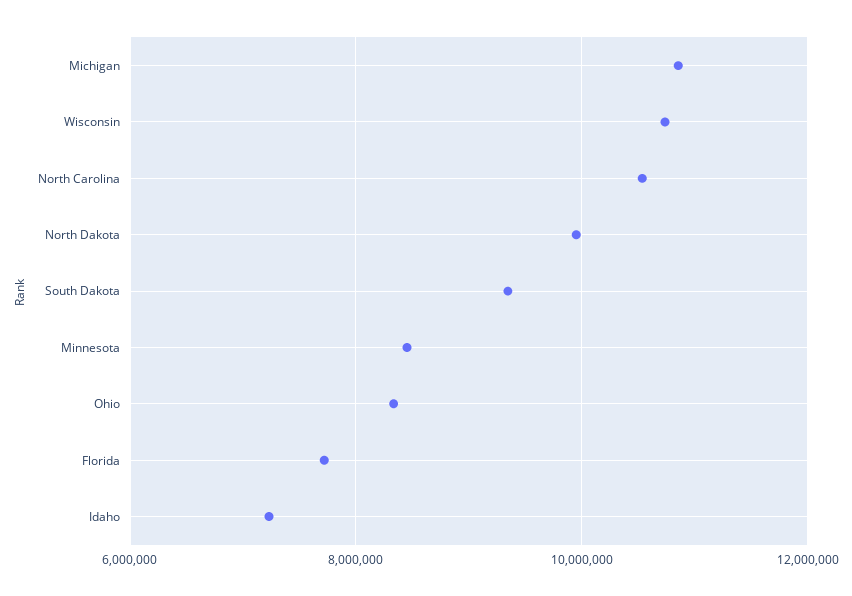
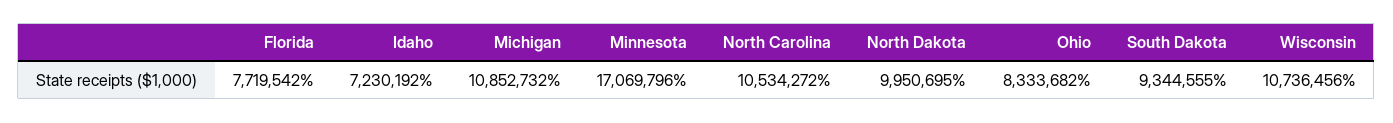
  {
    "Michigan": 10852732,
    "Wisconsin": 10736456,
    "North Carolina": 10534272,
    "North Dakota": 9950695,
    "South Dakota": 9344555,
-   "Minnesota": 8400000,
+   "Minnesota": 17069796,
    "Ohio": 8333682,
    "Florida": 7719542,
    "Idaho": 7230192
  }

